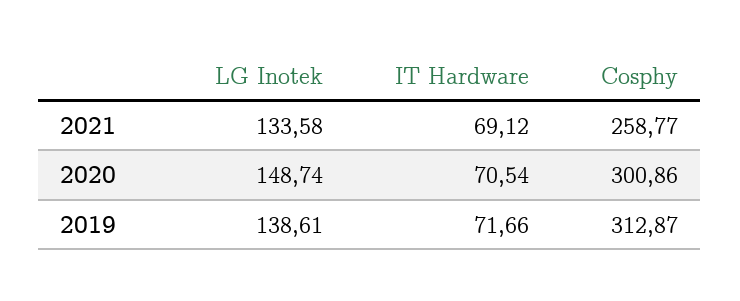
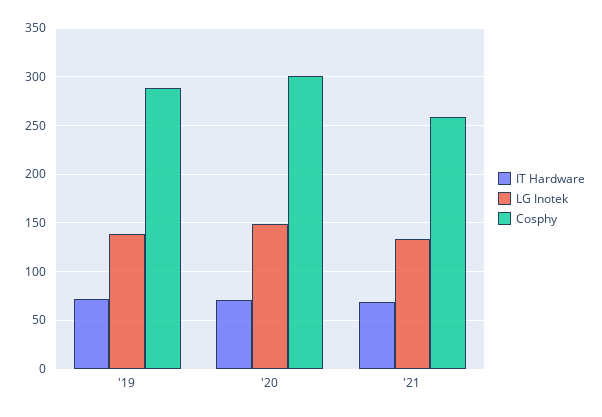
  {
    "LG Inotek": {
      "2021": 133.58,
      "2020": 148.74,
      "2019": 138.61
    },
    "IT Hardware": {
      "2021": 69.12,
      "2020": 70.54,
      "2019": 71.66
    },
    "Cosphy": {
      "2021": 258.77,
      "2020": 300.86,
-     "2019": 312.87
+     "2019": 290
    }
  }

